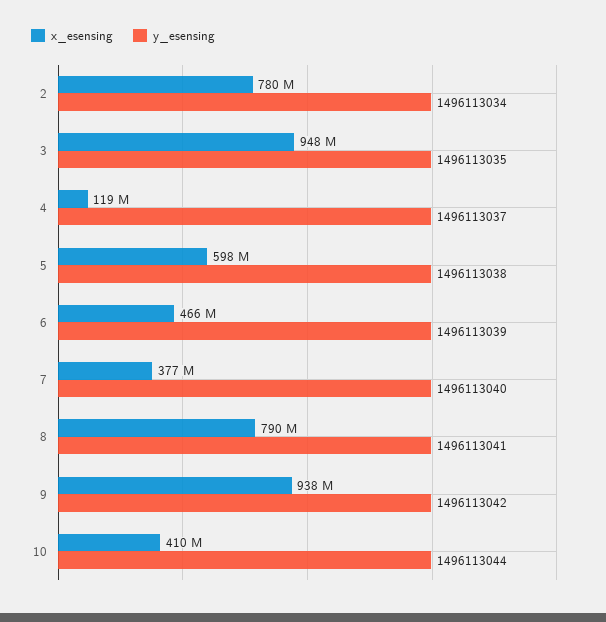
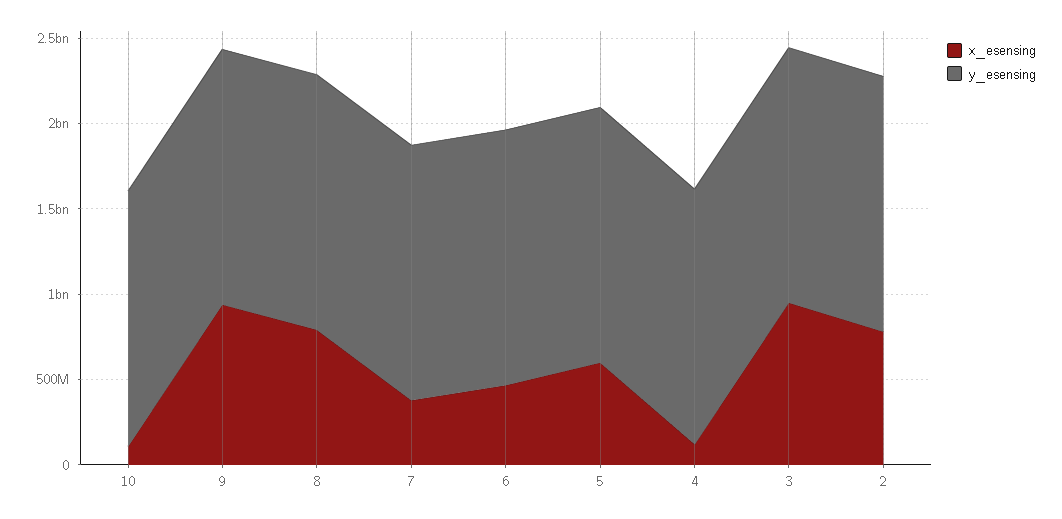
  {
    "x_esensing": {
      "2": 780000000,
      "3": 948000000,
      "4": 119000000,
      "5": 598000000,
      "6": 466000000,
      "7": 377000000,
      "8": 790000000,
      "9": 938000000,
-     "10": 410000000
+     "10": 100000000
    },
    "y_esensing": {
      "2": 1496113034,
      "3": 1496113035,
      "4": 1496113037,
      "5": 1496113038,
      "6": 1496113039,
      "7": 1496113040,
      "8": 1496113041,
      "9": 1496113042,
      "10": 1496113044
    }
  }

